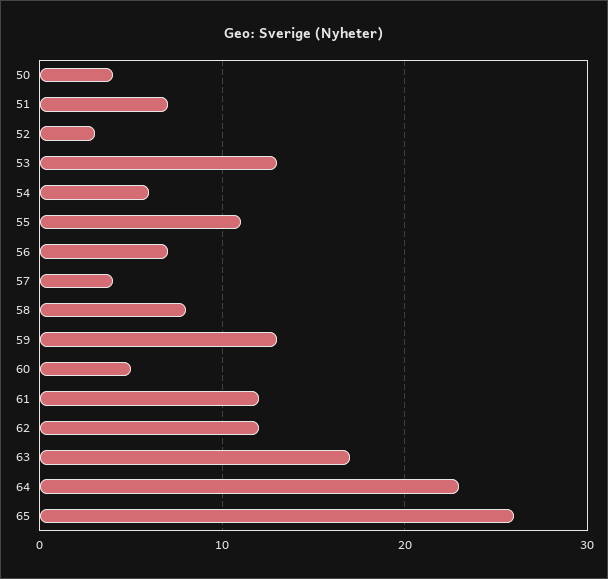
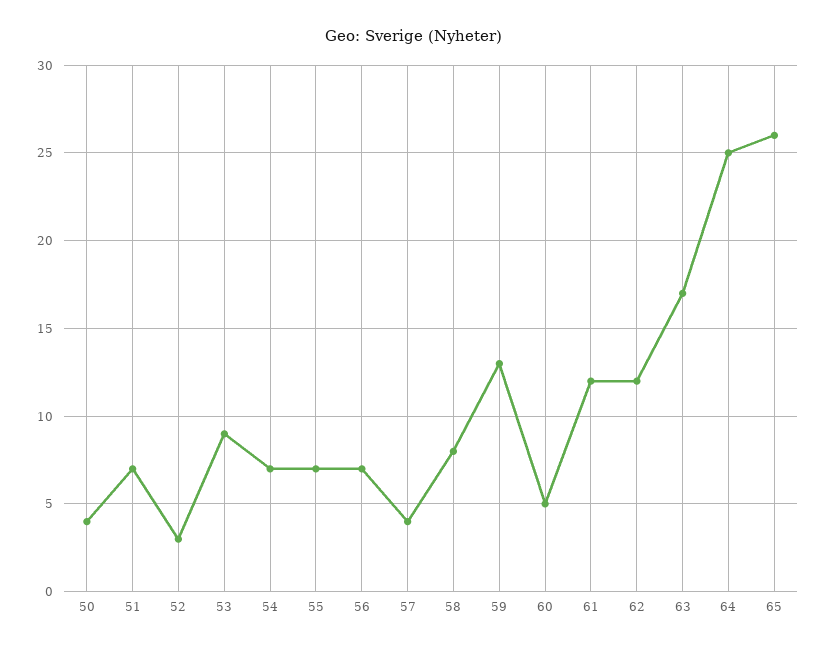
  {
    "50": 4,
    "51": 7,
    "52": 3,
-   "53": 13,
+   "53": 9,
-   "54": 6,
+   "54": 7,
-   "55": 11,
+   "55": 7,
    "56": 7,
    "57": 4,
    "58": 8,
    "59": 13,
    "60": 5,
    "61": 12,
    "62": 12,
    "63": 17,
-   "64": 23,
+   "64": 25,
    "65": 26
  }

